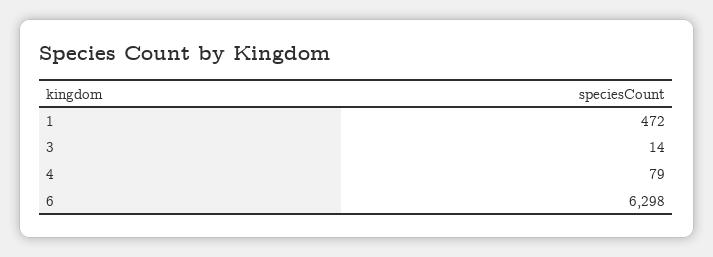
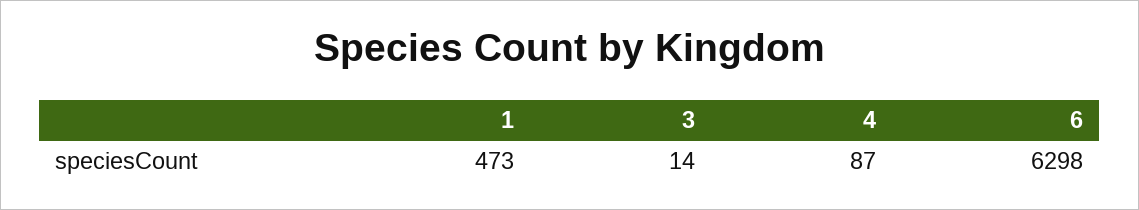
  {
-   "1": 472,
+   "1": 473,
    "3": 14,
-   "4": 79,
+   "4": 87,
    "6": 6298
  }

